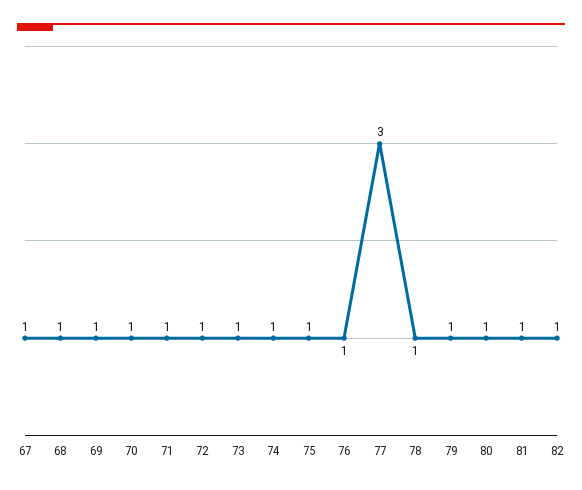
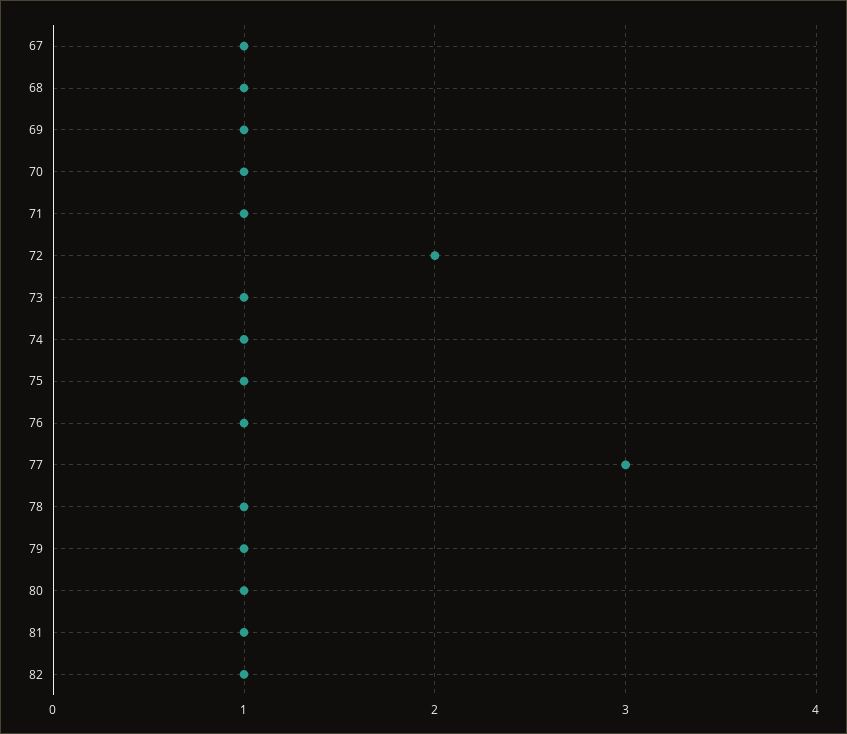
  {
    "67": 1,
    "68": 1,
    "69": 1,
    "70": 1,
    "71": 1,
-   "72": 1,
+   "72": 2,
    "73": 1,
    "74": 1,
    "75": 1,
    "76": 1,
    "77": 3,
    "78": 1,
    "79": 1,
    "80": 1,
    "81": 1,
    "82": 1
  }

